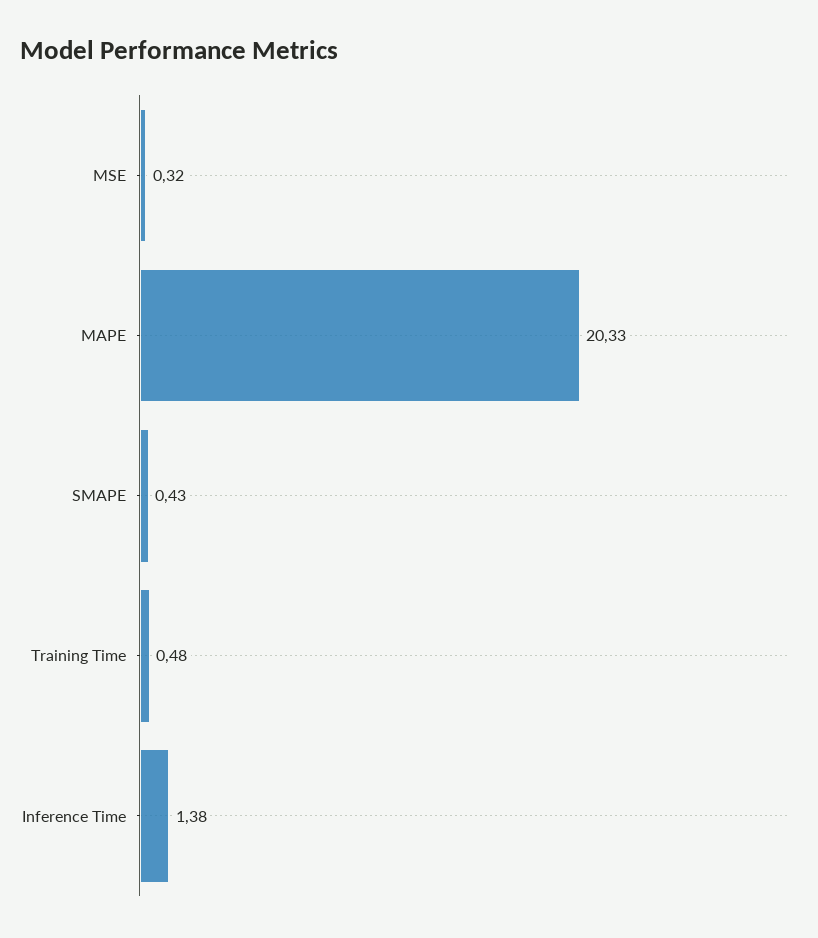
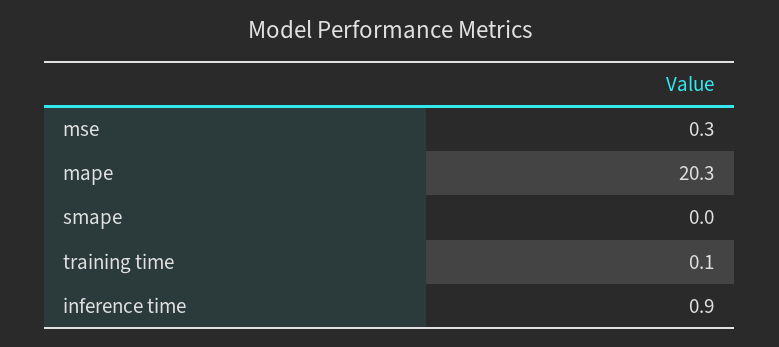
  {
    "MSE": 0.32,
    "MAPE": 20.33,
-   "SMAPE": 0.43,
+   "SMAPE": 0,
-   "Training Time": 0.48,
+   "Training Time": 0.1,
-   "Inference Time": 1.38
+   "Inference Time": 0.9
  }

